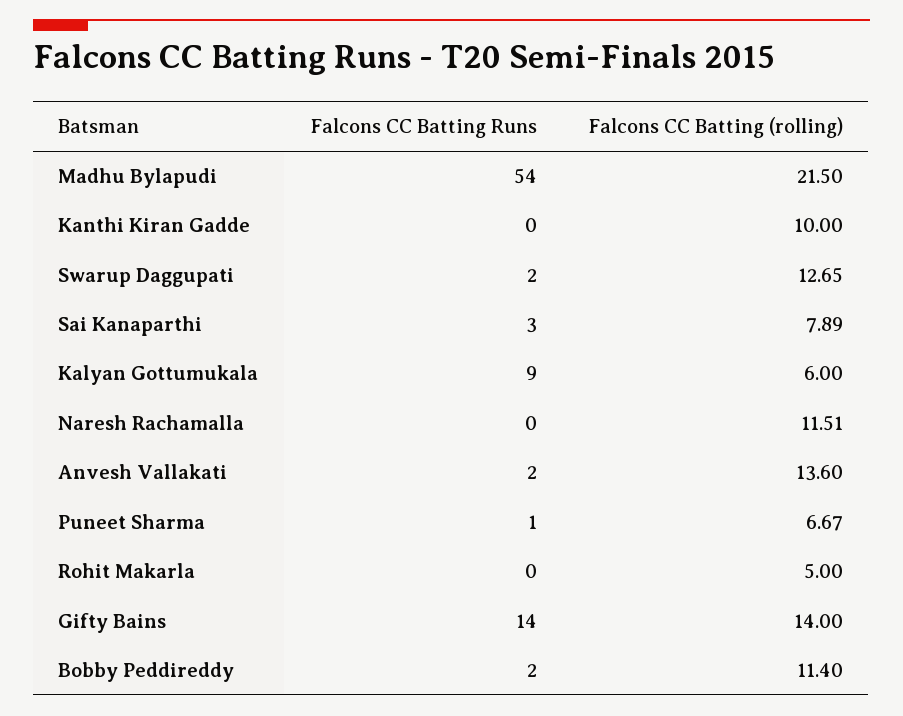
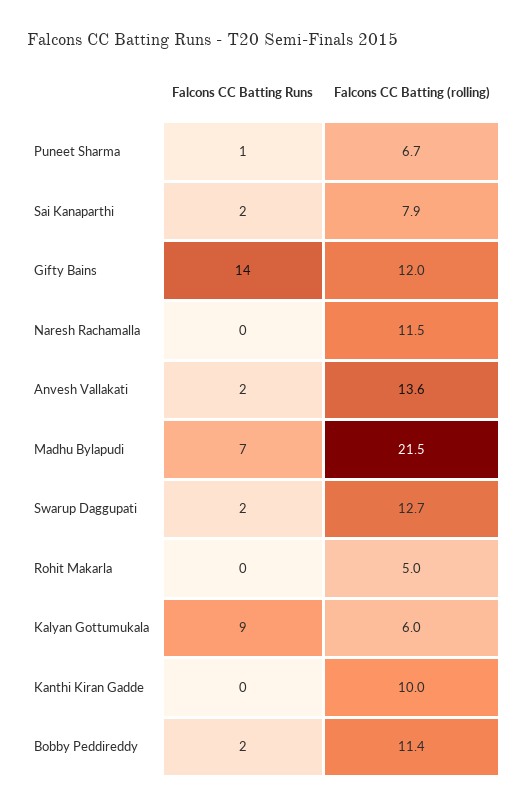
  {
    "Falcons CC Batting Runs": {
-     "Madhu Bylapudi": 54,
+     "Madhu Bylapudi": 7,
      "Kanthi Kiran Gadde": 0,
      "Swarup Daggupati": 2,
-     "Sai Kanaparthi": 3,
+     "Sai Kanaparthi": 2,
      "Kalyan Gottumukala": 9,
      "Naresh Rachamalla": 0,
      "Anvesh Vallakati": 2,
      "Puneet Sharma": 1,
      "Rohit Makarla": 0,
      "Gifty Bains": 14,
      "Bobby Peddireddy": 2
    },
    "Falcons CC Batting (rolling)": {
      "Madhu Bylapudi": 21.5,
      "Kanthi Kiran Gadde": 10,
      "Swarup Daggupati": 12.65,
      "Sai Kanaparthi": 7.89,
      "Kalyan Gottumukala": 6,
      "Naresh Rachamalla": 11.51,
      "Anvesh Vallakati": 13.6,
      "Puneet Sharma": 6.67,
      "Rohit Makarla": 5,
-     "Gifty Bains": 14,
+     "Gifty Bains": 12,
      "Bobby Peddireddy": 11.4
    }
  }

